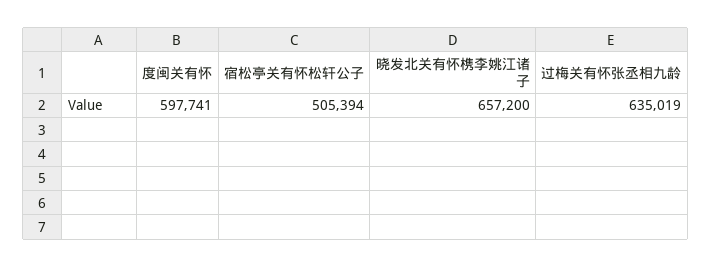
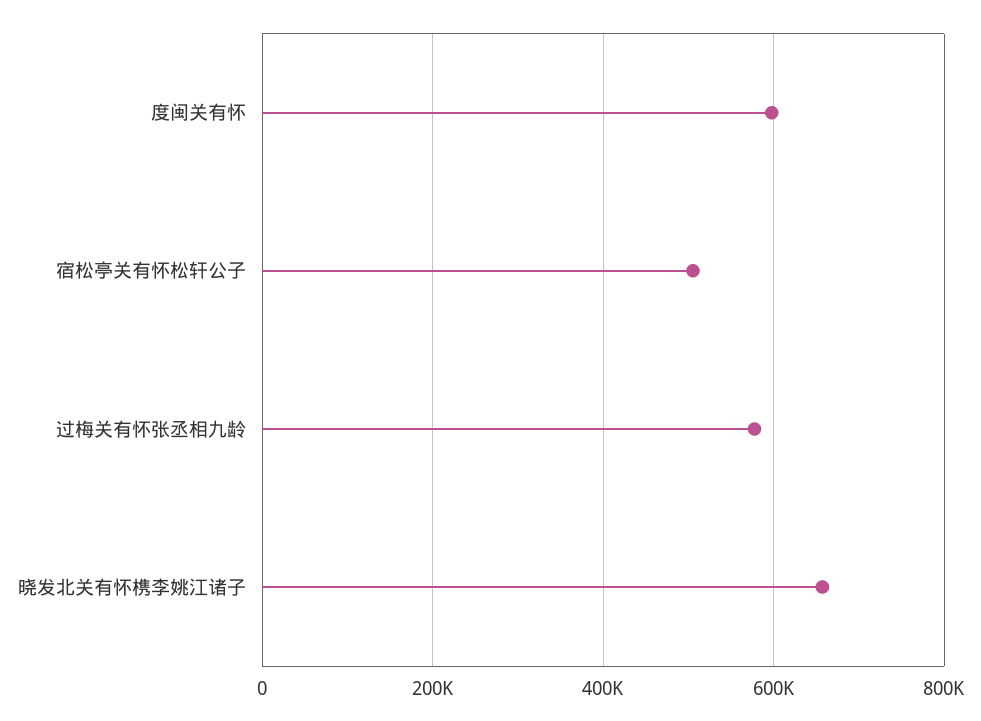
  {
    "度闽关有怀": 597741,
    "宿松亭关有怀松轩公子": 505394,
    "晓发北关有怀槜李姚江诸子": 657200,
-   "过梅关有怀张丞相九龄": 635019
+   "过梅关有怀张丞相九龄": 580000
  }

